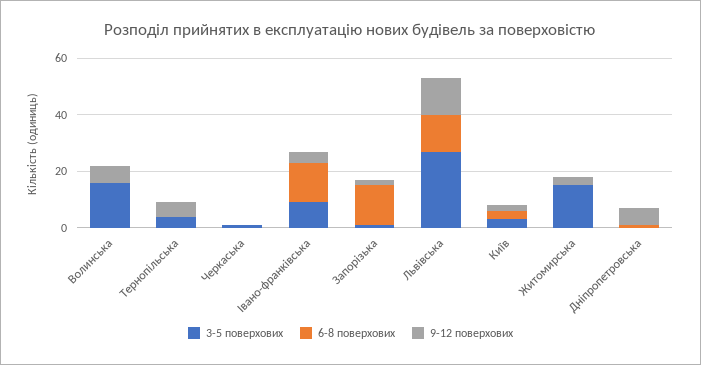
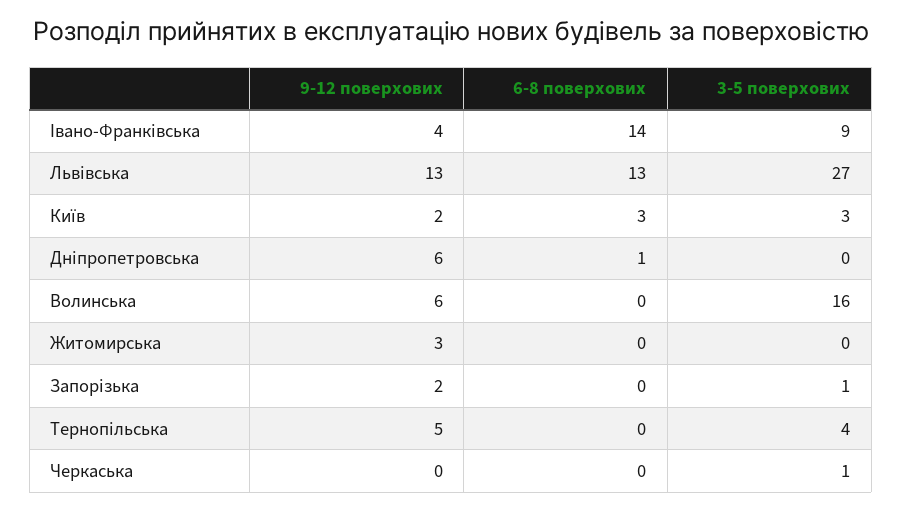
  {
    "3-5 поверхових": {
      "Волинська": 16,
      "Тернопільська": 4,
      "Черкаська": 1,
      "Івано-франківська": 9,
      "Запорізька": 1,
      "Львівська": 27,
      "Київ": 3,
-     "Житомирська": 15,
+     "Житомирська": 0,
      "Дніпропетровська": 0
    },
    "6-8 поверхових": {
      "Волинська": 0,
      "Тернопільська": 0,
      "Черкаська": 0,
      "Івано-франківська": 14,
-     "Запорізька": 15,
+     "Запорізька": 0,
      "Львівська": 13,
      "Київ": 3,
      "Житомирська": 0,
      "Дніпропетровська": 1
    },
    "9-12 поверхових": {
      "Волинська": 6,
      "Тернопільська": 5,
      "Черкаська": 0,
      "Івано-франківська": 4,
      "Запорізька": 2,
      "Львівська": 13,
      "Київ": 2,
      "Житомирська": 3,
      "Дніпропетровська": 6
    }
  }

